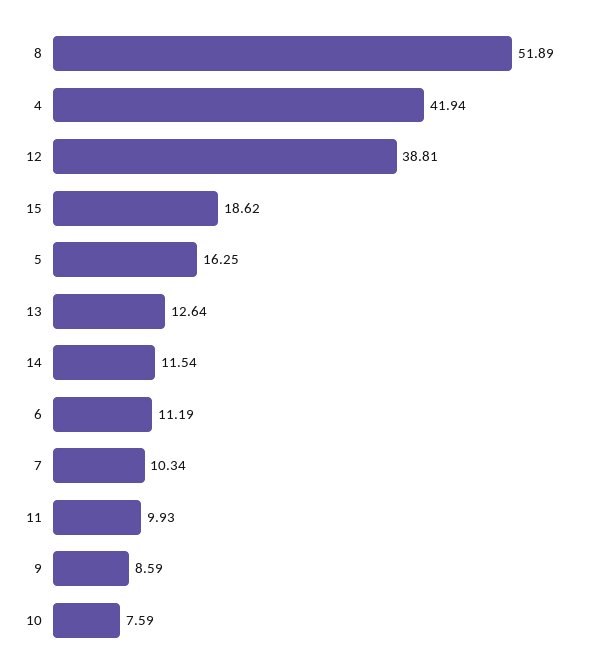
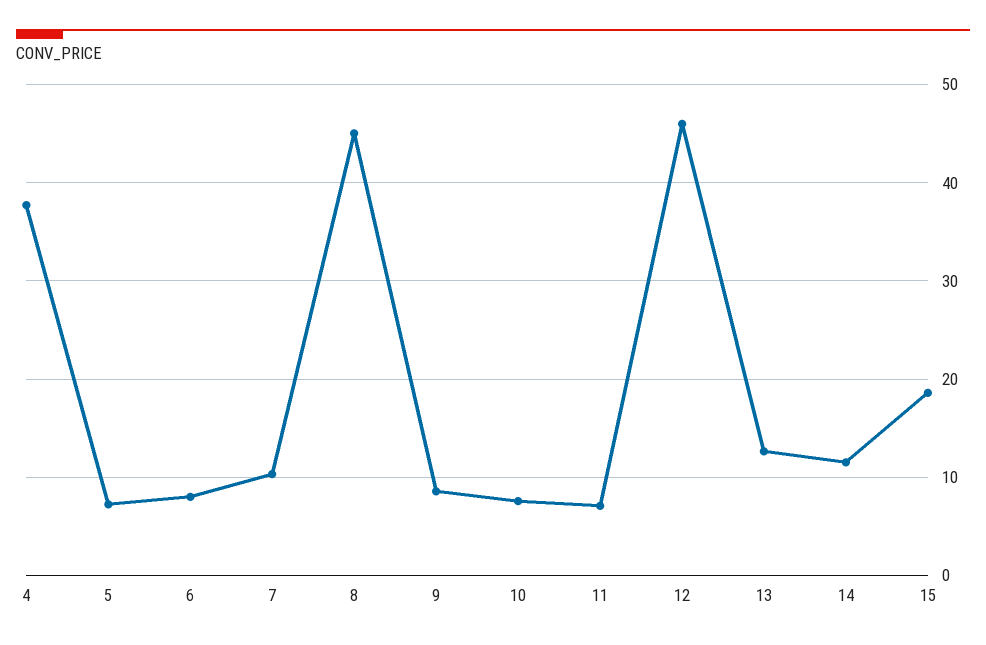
  {
-   "8": 51.89,
+   "8": 45,
-   "4": 41.94,
+   "4": 38,
-   "12": 38.81,
+   "12": 46,
    "15": 18.62,
-   "5": 16.25,
+   "5": 7,
    "13": 12.64,
    "14": 11.54,
-   "6": 11.19,
+   "6": 8,
    "7": 10.34,
-   "11": 9.93,
+   "11": 7,
    "9": 8.59,
    "10": 7.59
  }

